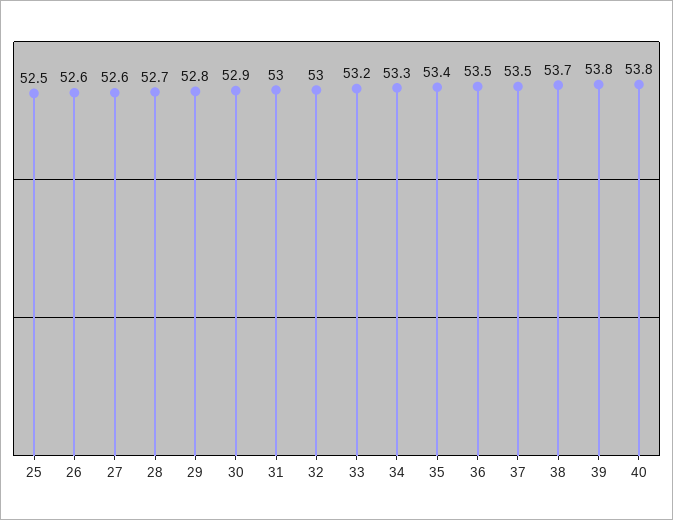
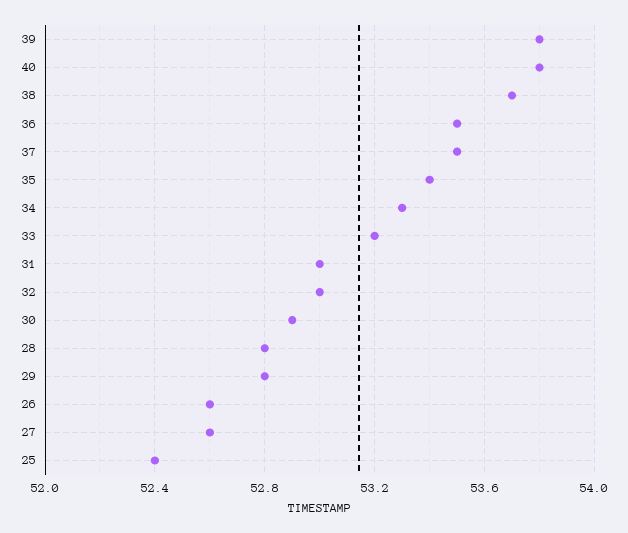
  {
-   "25": 52.5,
+   "25": 52.4,
    "26": 52.6,
    "27": 52.6,
-   "28": 52.7,
+   "28": 52.8,
    "29": 52.8,
    "30": 52.9,
    "31": 53,
    "32": 53,
    "33": 53.2,
    "34": 53.3,
    "35": 53.4,
    "36": 53.5,
    "37": 53.5,
    "38": 53.7,
    "39": 53.8,
    "40": 53.8
  }

